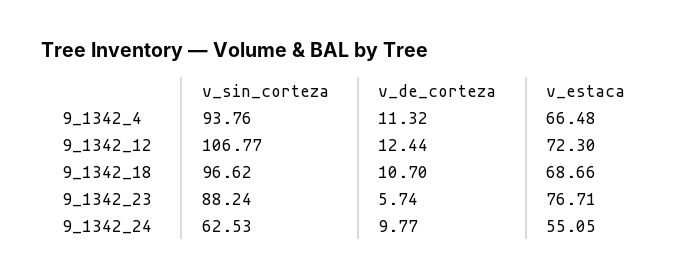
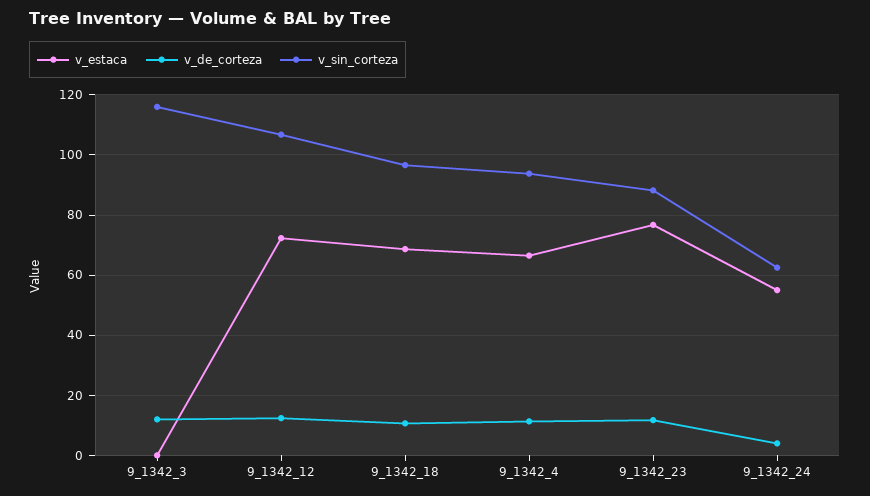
  {
    "v_sin_corteza": {
      "9_1342_4": 93.76,
      "9_1342_12": 106.77,
      "9_1342_18": 96.62,
      "9_1342_23": 88.24,
-     "9_1342_24": 62.53
+     "9_1342_24": 62.53,
+     "9_1342_3": 116
    },
    "v_de_corteza": {
      "9_1342_4": 11.32,
      "9_1342_12": 12.44,
      "9_1342_18": 10.7,
-     "9_1342_23": 5.74,
+     "9_1342_23": 12,
-     "9_1342_24": 9.77
+     "9_1342_24": 4,
+     "9_1342_3": 12
    },
    "v_estaca": {
      "9_1342_4": 66.48,
      "9_1342_12": 72.3,
      "9_1342_18": 68.66,
      "9_1342_23": 76.71,
-     "9_1342_24": 55.05
+     "9_1342_24": 55.05,
+     "9_1342_3": 0
    }
  }

